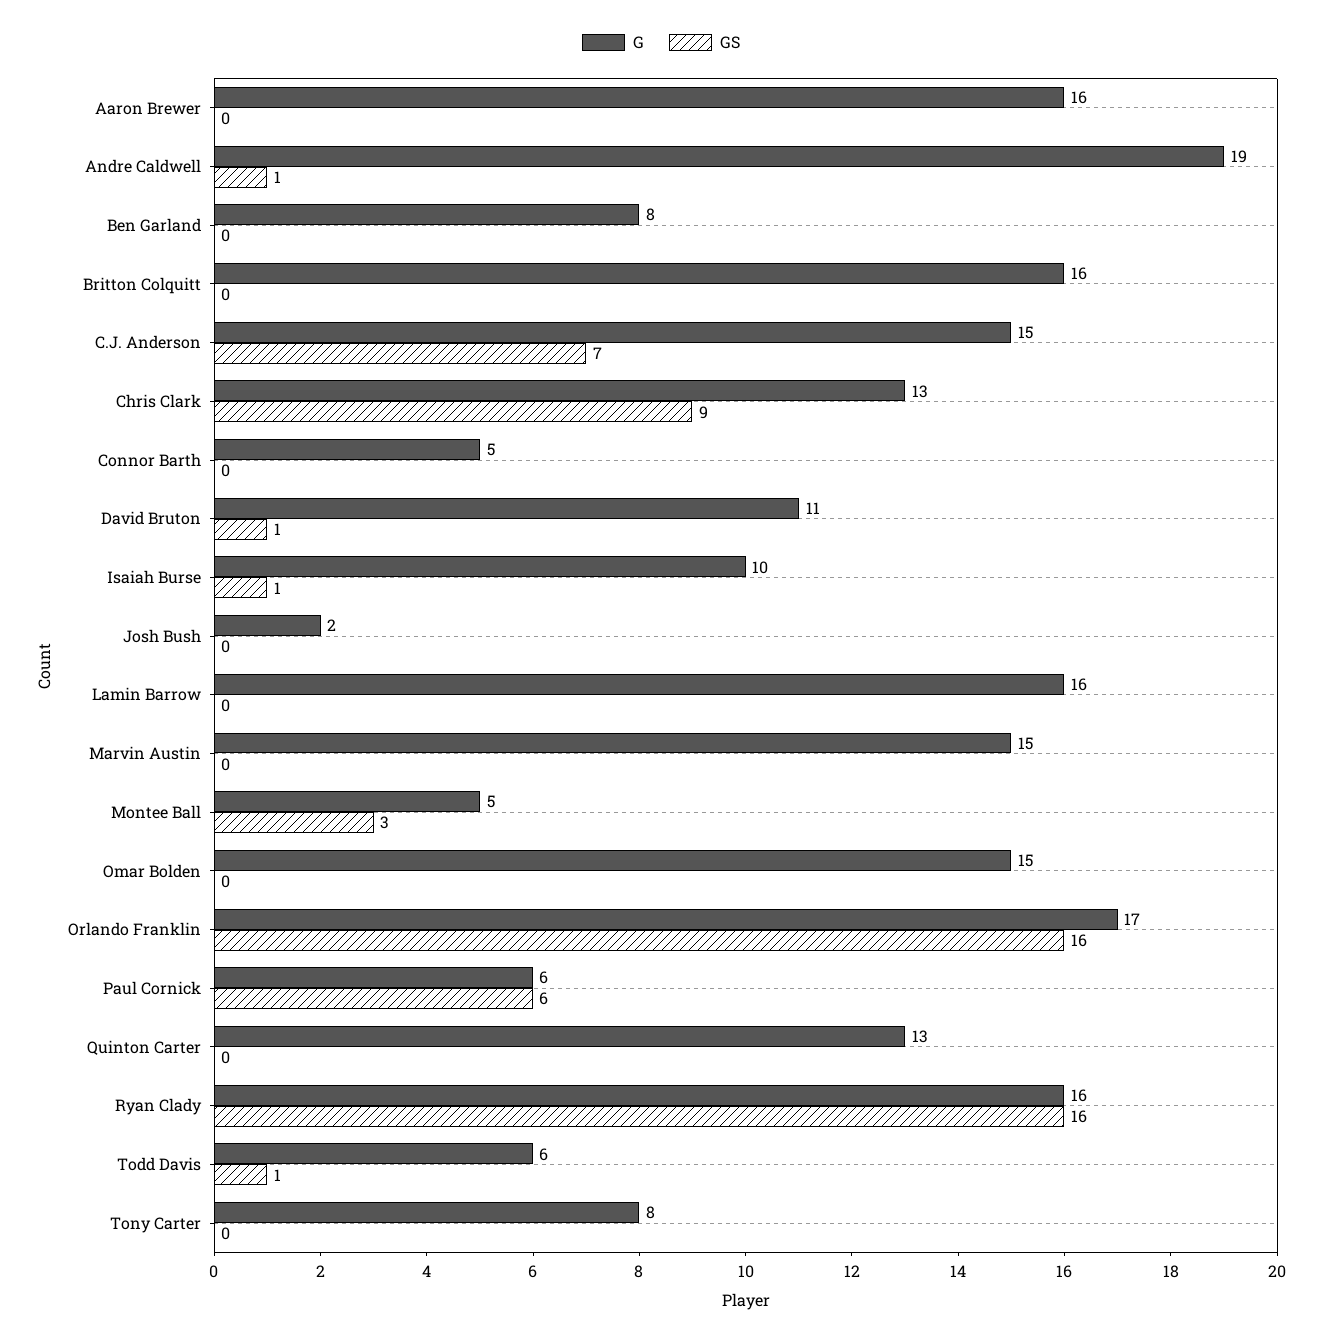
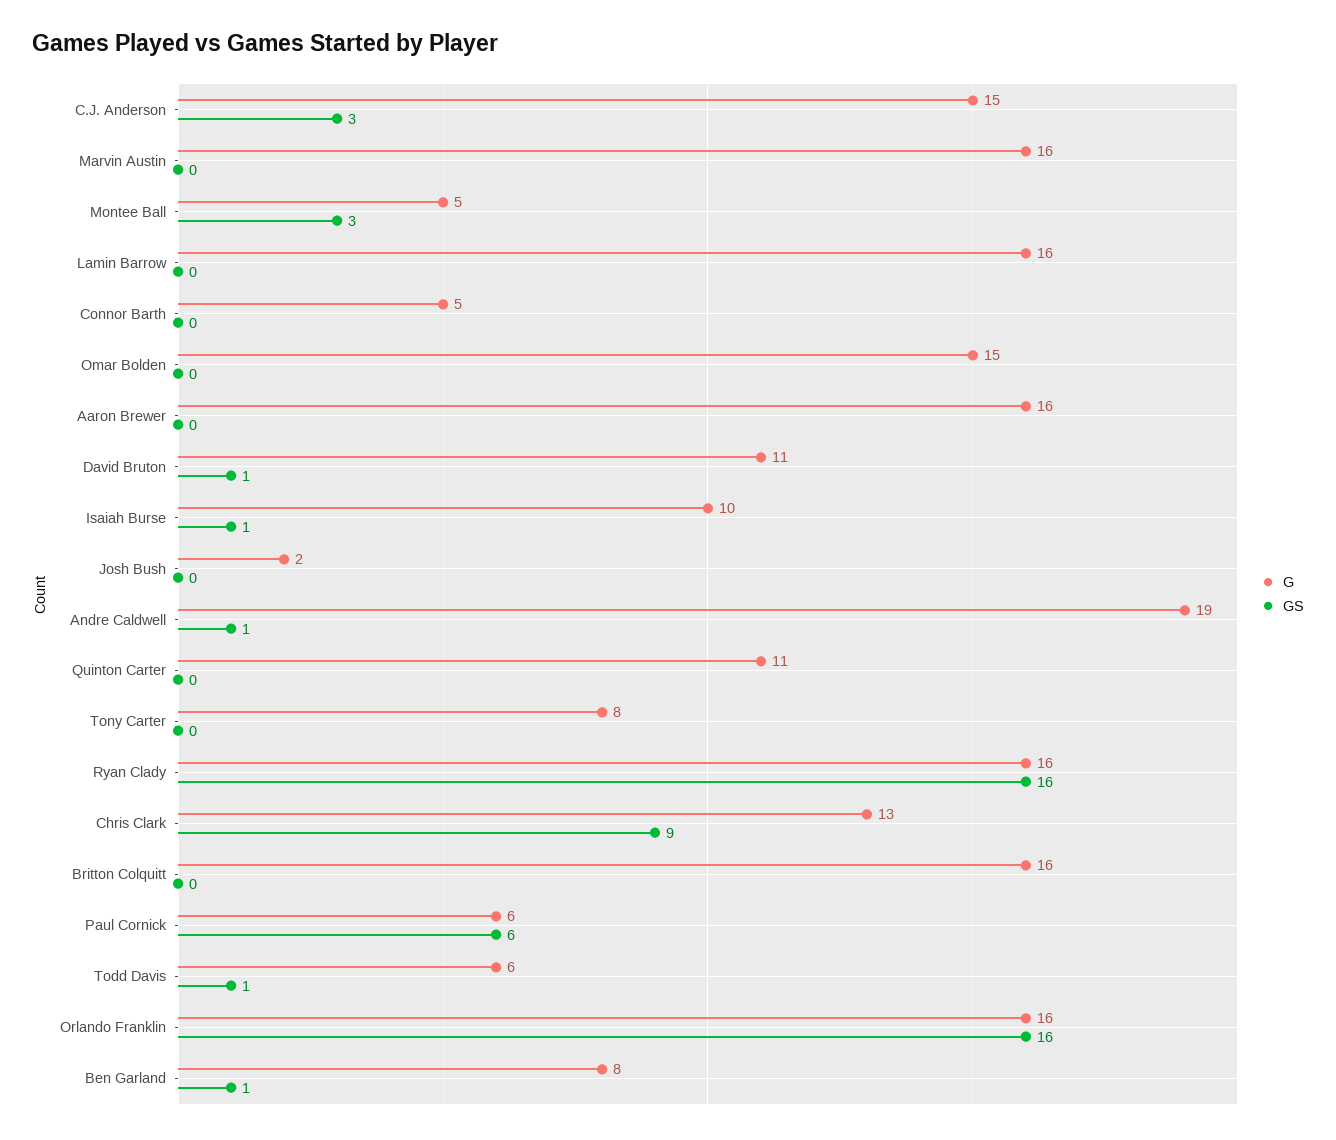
  {
    "G": {
      "Aaron Brewer": 16,
      "Andre Caldwell": 19,
      "Ben Garland": 8,
      "Britton Colquitt": 16,
      "C.J. Anderson": 15,
      "Chris Clark": 13,
      "Connor Barth": 5,
      "David Bruton": 11,
      "Isaiah Burse": 10,
      "Josh Bush": 2,
      "Lamin Barrow": 16,
-     "Marvin Austin": 15,
+     "Marvin Austin": 16,
      "Montee Ball": 5,
      "Omar Bolden": 15,
-     "Orlando Franklin": 17,
+     "Orlando Franklin": 16,
      "Paul Cornick": 6,
-     "Quinton Carter": 13,
+     "Quinton Carter": 11,
      "Ryan Clady": 16,
      "Todd Davis": 6,
      "Tony Carter": 8
    },
    "GS": {
      "Aaron Brewer": 0,
      "Andre Caldwell": 1,
-     "Ben Garland": 0,
+     "Ben Garland": 1,
      "Britton Colquitt": 0,
-     "C.J. Anderson": 7,
+     "C.J. Anderson": 3,
      "Chris Clark": 9,
      "Connor Barth": 0,
      "David Bruton": 1,
      "Isaiah Burse": 1,
      "Josh Bush": 0,
      "Lamin Barrow": 0,
      "Marvin Austin": 0,
      "Montee Ball": 3,
      "Omar Bolden": 0,
      "Orlando Franklin": 16,
      "Paul Cornick": 6,
      "Quinton Carter": 0,
      "Ryan Clady": 16,
      "Todd Davis": 1,
      "Tony Carter": 0
    }
  }

